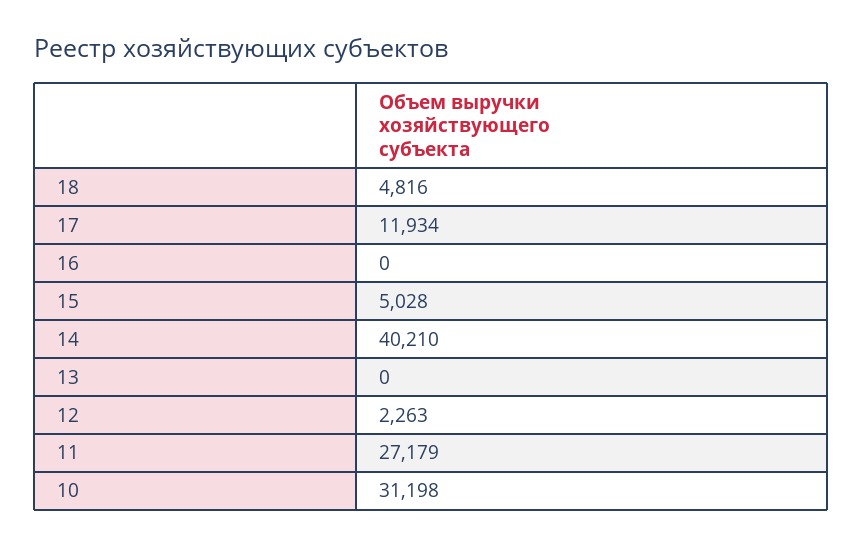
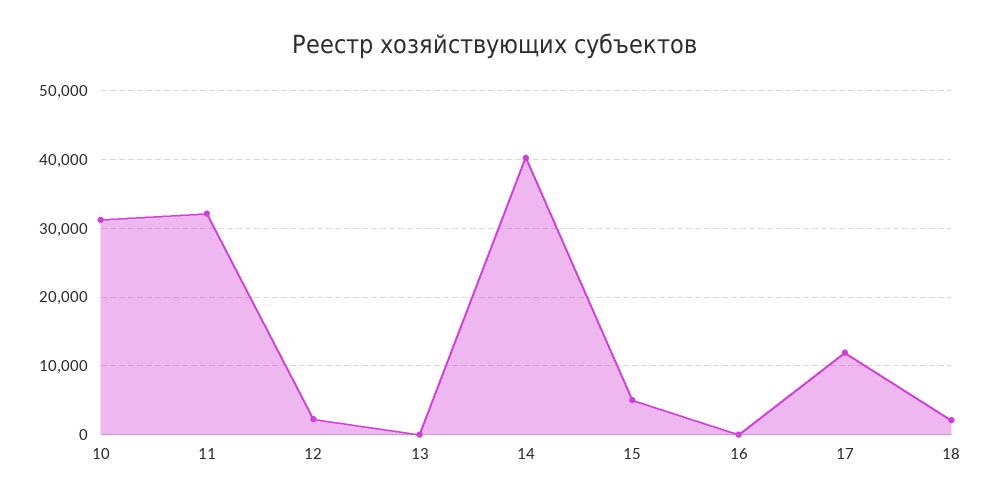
  {
-   "18": 4816,
+   "18": 2000,
    "17": 11934,
    "16": 0,
    "15": 5028,
    "14": 40210,
    "13": 0,
    "12": 2263,
-   "11": 27179,
+   "11": 32000,
    "10": 31198
  }

